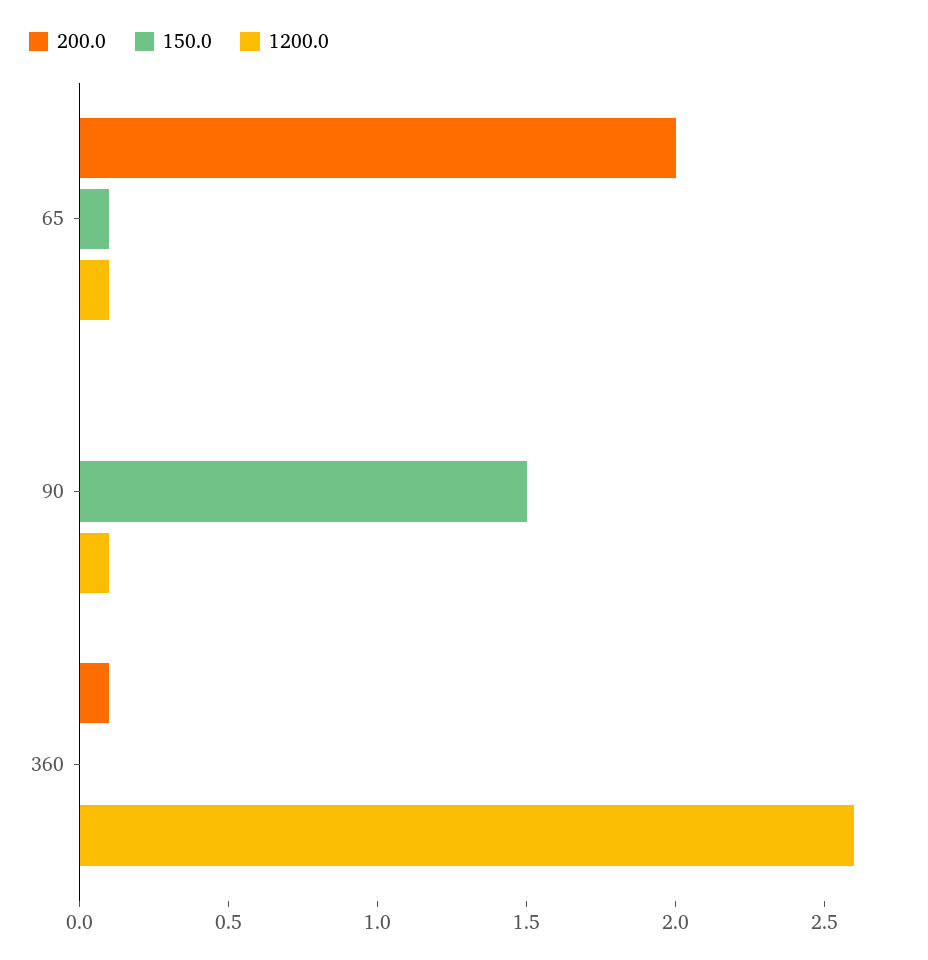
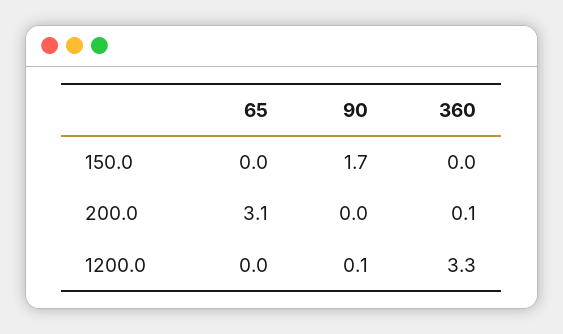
  {
    "200.0": {
-     "65": 2,
+     "65": 3.1,
      "90": 0,
      "360": 0.1
    },
    "150.0": {
-     "65": 0.1,
+     "65": 0,
-     "90": 1.5,
+     "90": 1.7,
      "360": 0
    },
    "1200.0": {
-     "65": 0.1,
+     "65": 0,
      "90": 0.1,
-     "360": 2.6
+     "360": 3.3
    }
  }

